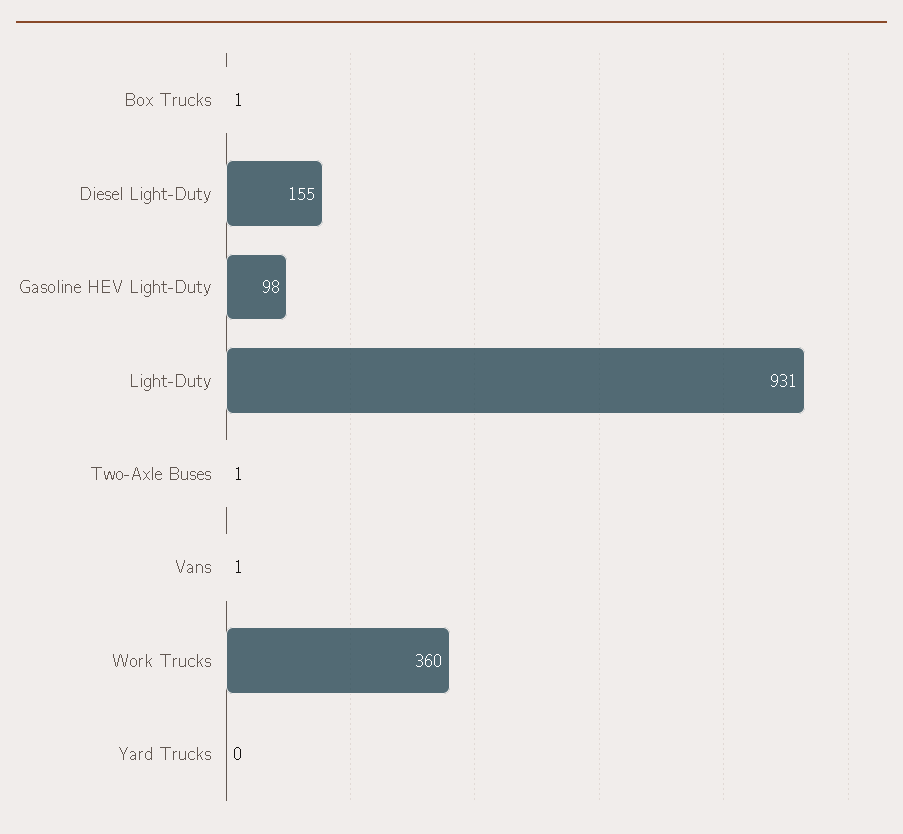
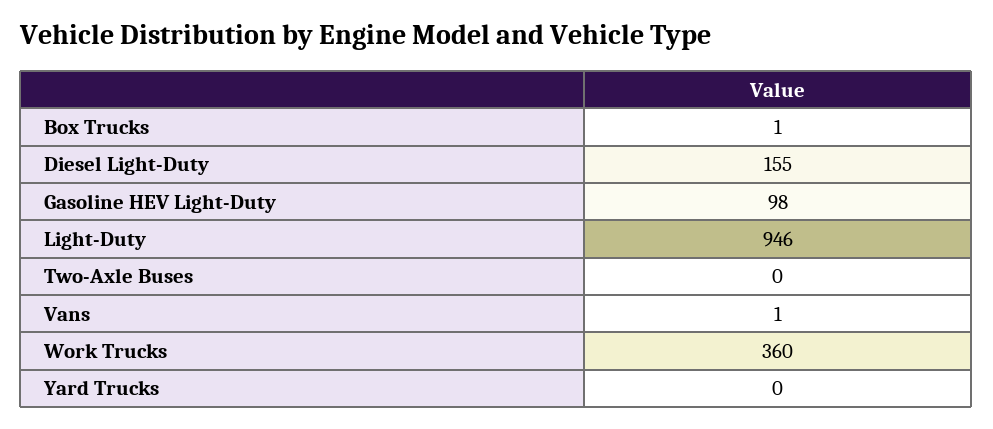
  {
    "Box Trucks": 1,
    "Diesel Light-Duty": 155,
    "Gasoline HEV Light-Duty": 98,
-   "Light-Duty": 931,
+   "Light-Duty": 946,
-   "Two-Axle Buses": 1,
+   "Two-Axle Buses": 0,
    "Vans": 1,
    "Work Trucks": 360,
    "Yard Trucks": 0
  }

